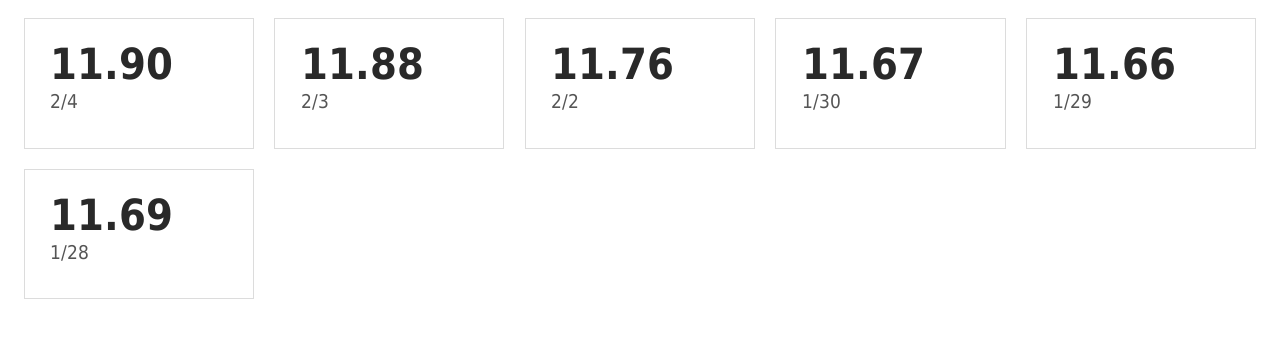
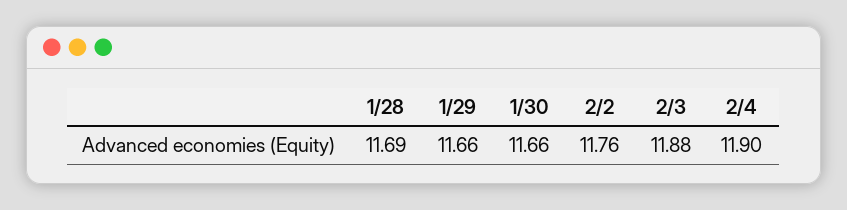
  {
    "2/4": 11.9,
    "2/3": 11.88,
    "2/2": 11.76,
-   "1/30": 11.67,
+   "1/30": 11.66,
    "1/29": 11.66,
    "1/28": 11.69
  }

